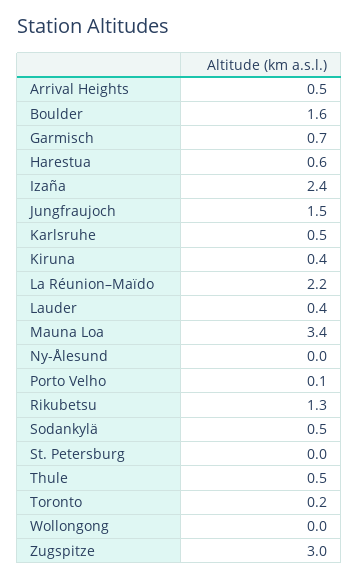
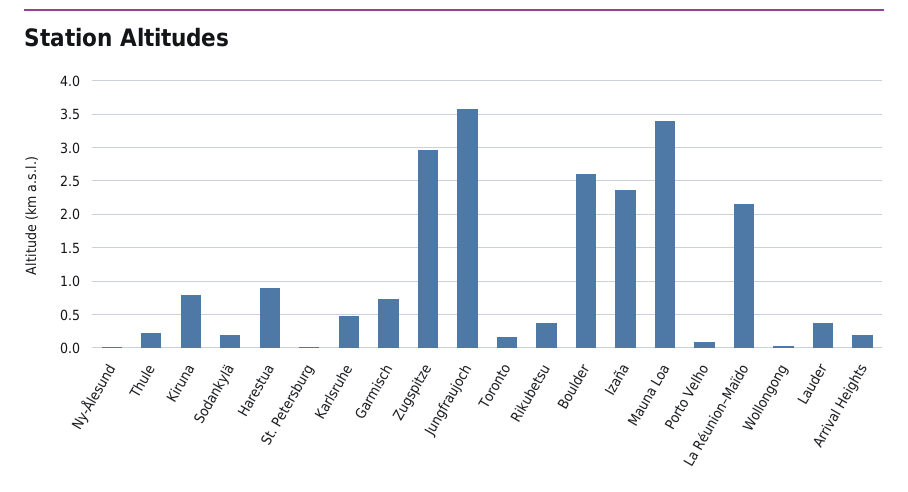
  {
-   "Arrival Heights": 0.5,
+   "Arrival Heights": 0.2,
-   "Boulder": 1.6,
+   "Boulder": 2.6,
    "Garmisch": 0.7,
-   "Harestua": 0.6,
+   "Harestua": 0.9,
    "Izaña": 2.4,
-   "Jungfraujoch": 1.5,
+   "Jungfraujoch": 3.6,
    "Karlsruhe": 0.5,
-   "Kiruna": 0.4,
+   "Kiruna": 0.8,
    "La Réunion–Maïdo": 2.2,
    "Lauder": 0.4,
    "Mauna Loa": 3.4,
    "Ny-Ålesund": 0,
    "Porto Velho": 0.1,
-   "Rikubetsu": 1.3,
+   "Rikubetsu": 0.4,
-   "Sodankylä": 0.5,
+   "Sodankylä": 0.2,
    "St. Petersburg": 0,
-   "Thule": 0.5,
+   "Thule": 0.2,
    "Toronto": 0.2,
    "Wollongong": 0,
    "Zugspitze": 3
  }

